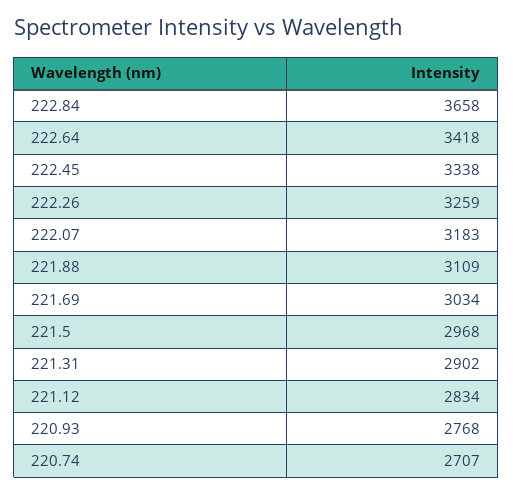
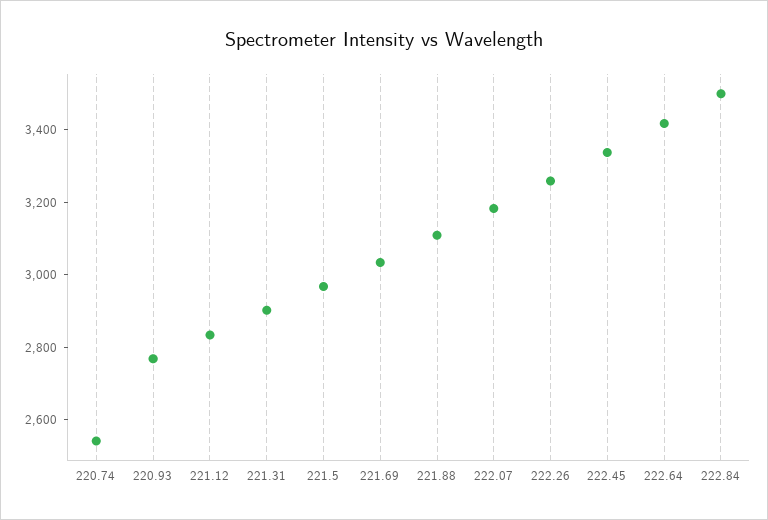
  {
-   "222.84": 3658,
+   "222.84": 3500,
    "222.64": 3418,
    "222.45": 3338,
    "222.26": 3259,
    "222.07": 3183,
    "221.88": 3109,
    "221.69": 3034,
    "221.5": 2968,
    "221.31": 2902,
    "221.12": 2834,
    "220.93": 2768,
-   "220.74": 2707
+   "220.74": 2550
  }

